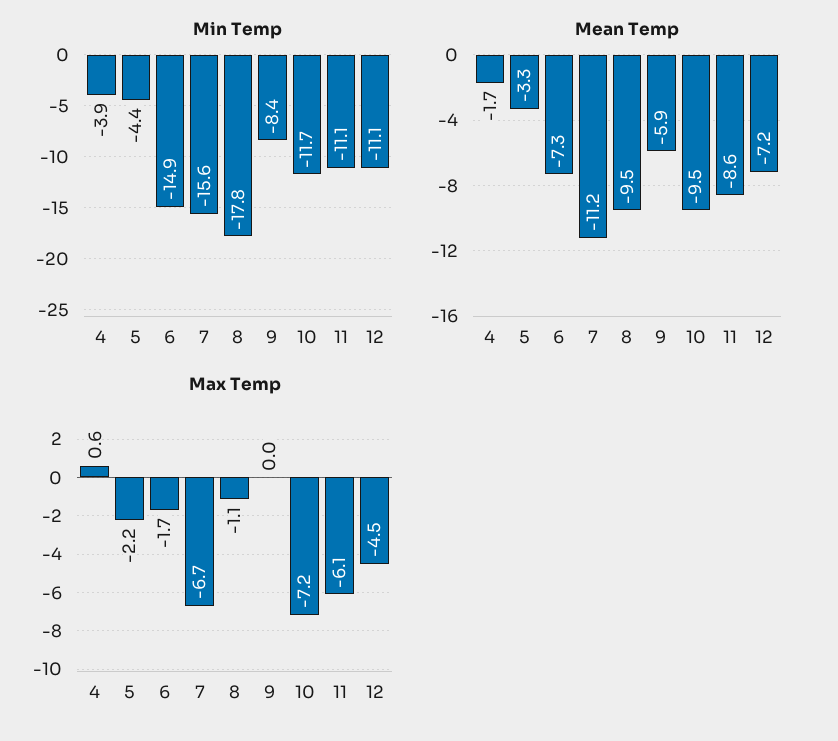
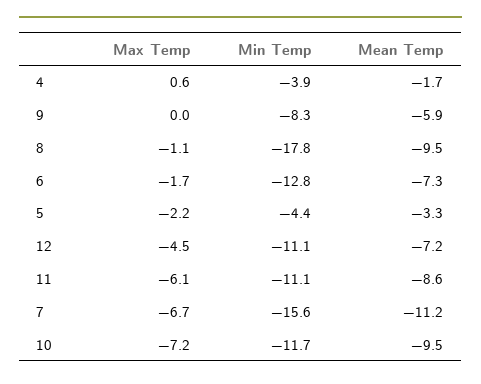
  {
    "Min Temp": {
      "4": -3.9,
      "5": -4.4,
-     "6": -14.9,
+     "6": -12.8,
      "7": -15.6,
      "8": -17.8,
-     "9": -8.4,
+     "9": -8.3,
      "10": -11.7,
      "11": -11.1,
      "12": -11.1
    },
    "Mean Temp": {
      "4": -1.7,
      "5": -3.3,
      "6": -7.3,
      "7": -11.2,
      "8": -9.5,
      "9": -5.9,
      "10": -9.5,
      "11": -8.6,
      "12": -7.2
    },
    "Max Temp": {
      "4": 0.6,
      "5": -2.2,
      "6": -1.7,
      "7": -6.7,
      "8": -1.1,
      "9": 0,
      "10": -7.2,
      "11": -6.1,
      "12": -4.5
    }
  }

